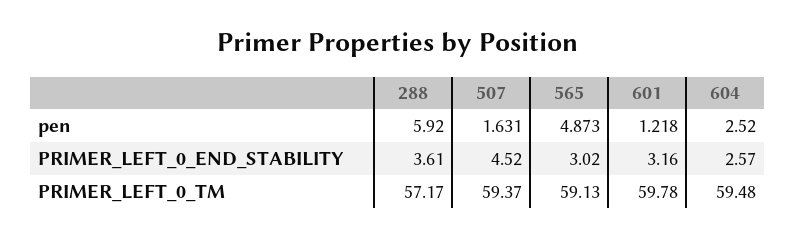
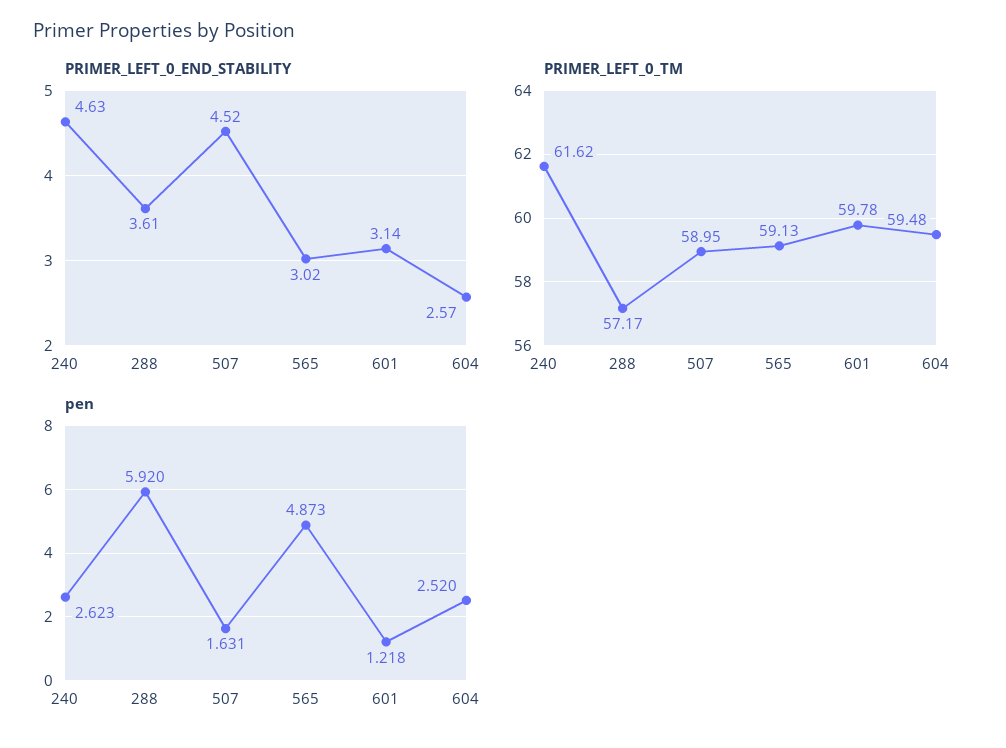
  {
    "pen": {
      "288": 5.92,
      "507": 1.631,
      "565": 4.873,
      "601": 1.218,
-     "604": 2.52
+     "604": 2.52,
+     "240": 2.623
    },
    "PRIMER_LEFT_0_END_STABILITY": {
      "288": 3.61,
      "507": 4.52,
      "565": 3.02,
-     "601": 3.16,
+     "601": 3.14,
-     "604": 2.57
+     "604": 2.57,
+     "240": 4.63
    },
    "PRIMER_LEFT_0_TM": {
      "288": 57.17,
-     "507": 59.37,
+     "507": 58.95,
      "565": 59.13,
      "601": 59.78,
-     "604": 59.48
+     "604": 59.48,
+     "240": 61.62
    }
  }

